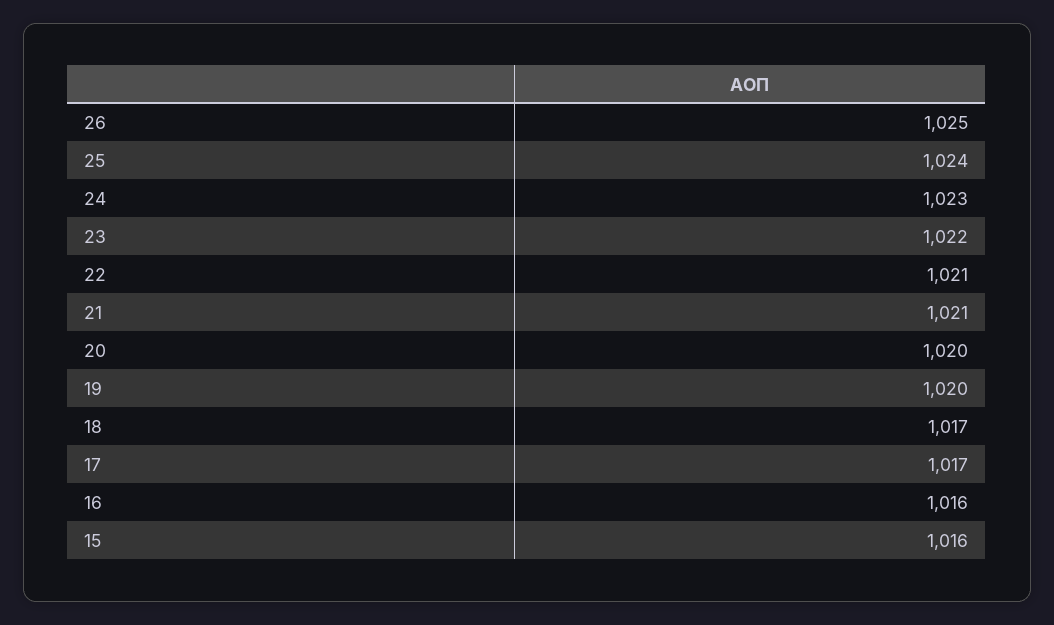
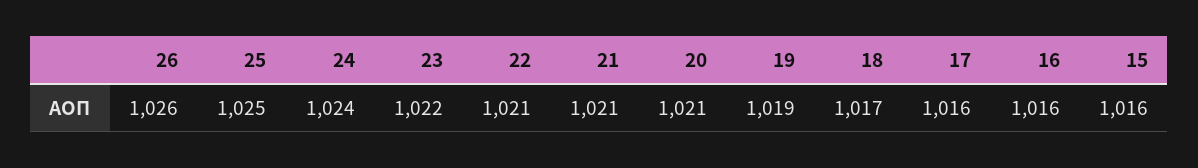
  {
-   "26": 1025,
+   "26": 1026,
-   "25": 1024,
+   "25": 1025,
-   "24": 1023,
+   "24": 1024,
    "23": 1022,
    "22": 1021,
    "21": 1021,
-   "20": 1020,
+   "20": 1021,
-   "19": 1020,
+   "19": 1019,
    "18": 1017,
-   "17": 1017,
+   "17": 1016,
    "16": 1016,
    "15": 1016
  }

